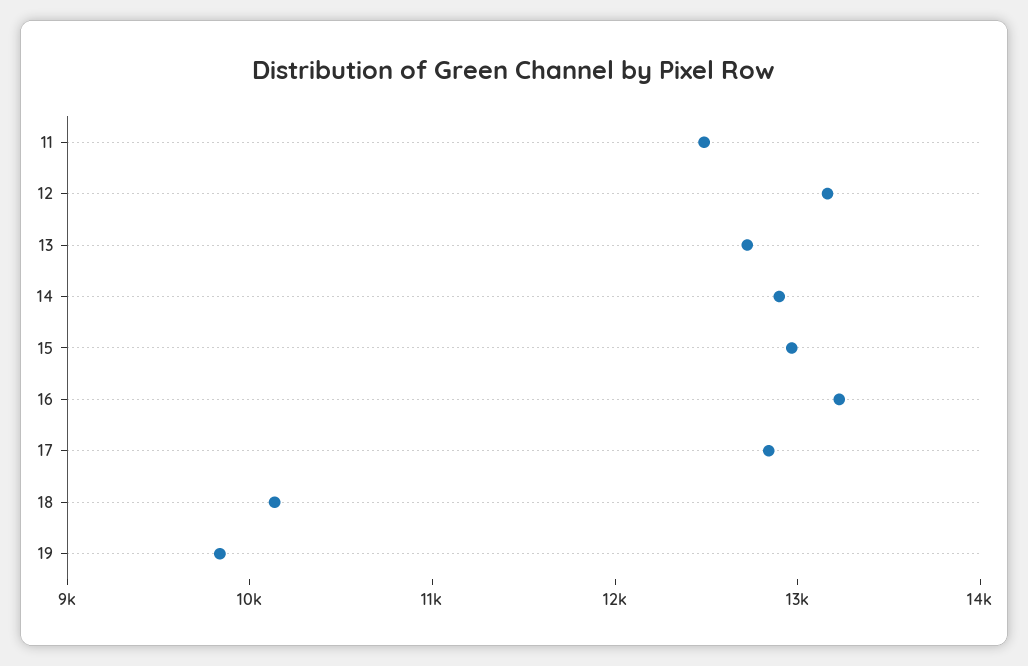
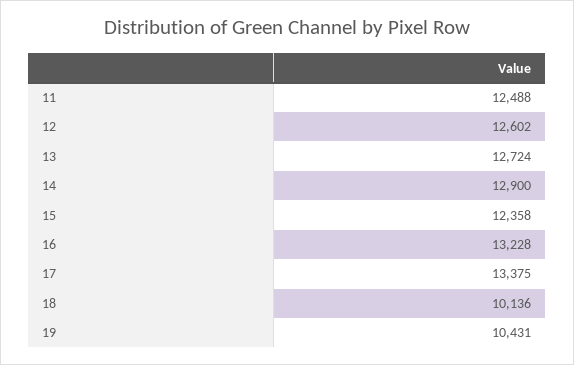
  {
    "11": 12488,
-   "12": 13200,
+   "12": 12602,
    "13": 12724,
    "14": 12900,
-   "15": 13000,
+   "15": 12358,
    "16": 13228,
-   "17": 12800,
+   "17": 13375,
    "18": 10136,
-   "19": 9800
+   "19": 10431
  }

